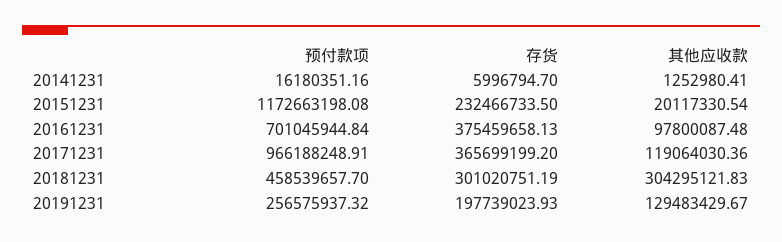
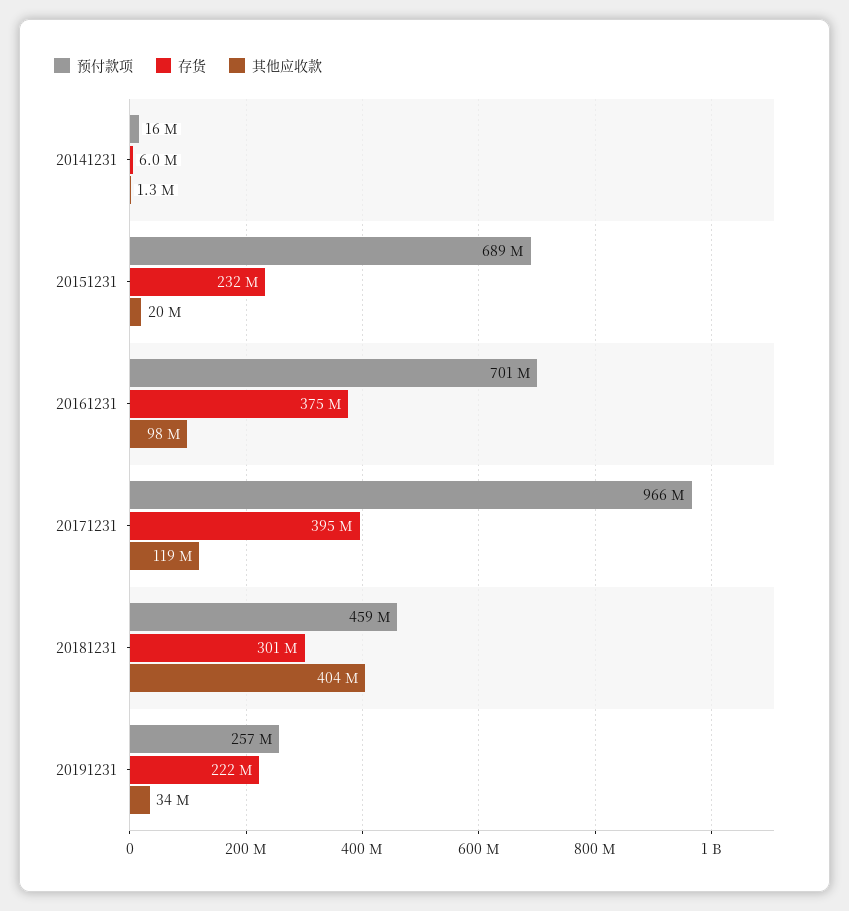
  {
    "预付款项": {
      "20141231": 16180351.16,
-     "20151231": 1172663198.08,
+     "20151231": 689000000,
      "20161231": 701045944.84,
      "20171231": 966188248.91,
      "20181231": 458539657.7,
      "20191231": 256575937.32
    },
    "存货": {
      "20141231": 5996794.7,
      "20151231": 232466733.5,
      "20161231": 375459658.13,
-     "20171231": 365699199.2,
+     "20171231": 395000000,
      "20181231": 301020751.19,
-     "20191231": 197739023.93
+     "20191231": 222000000
    },
    "其他应收款": {
      "20141231": 1252980.41,
      "20151231": 20117330.54,
      "20161231": 97800087.48,
      "20171231": 119064030.36,
-     "20181231": 304295121.83,
+     "20181231": 404000000,
-     "20191231": 129483429.67
+     "20191231": 34000000
    }
  }

